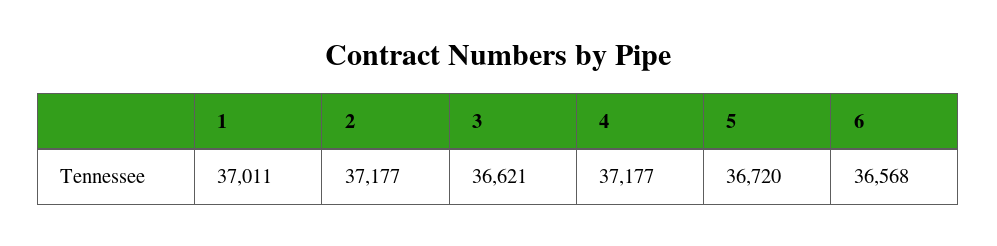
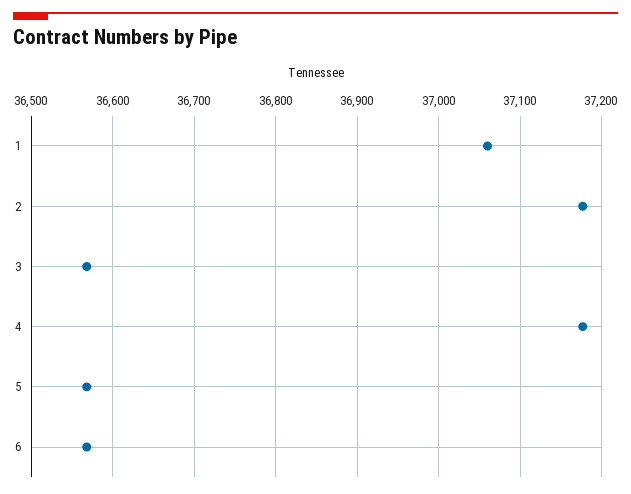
  {
-   "1": 37011,
+   "1": 37060,
    "2": 37177,
-   "3": 36621,
+   "3": 36570,
    "4": 37177,
-   "5": 36720,
+   "5": 36570,
    "6": 36568
  }

